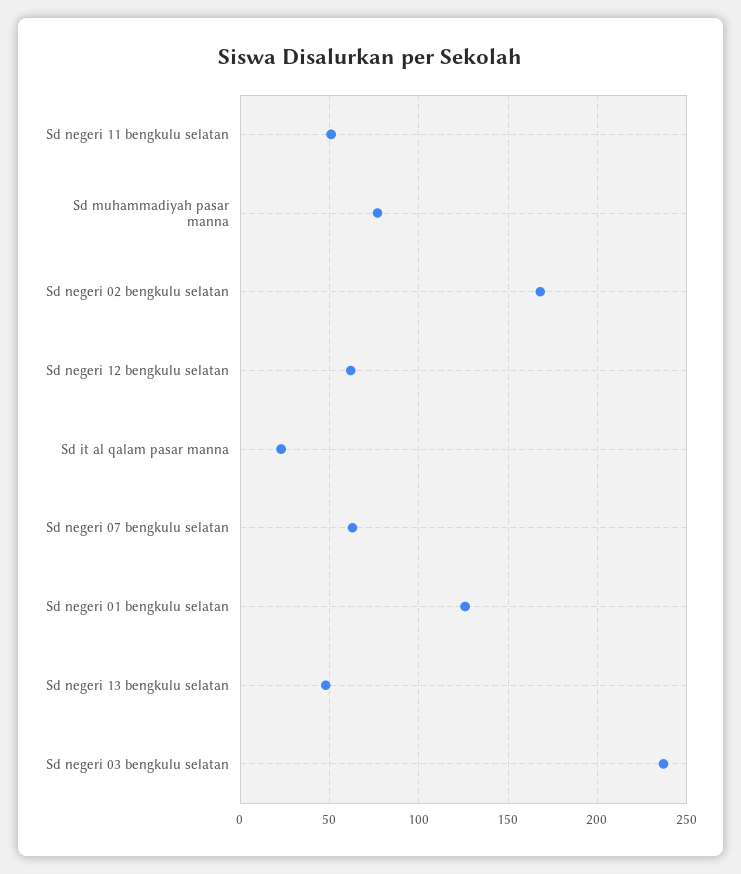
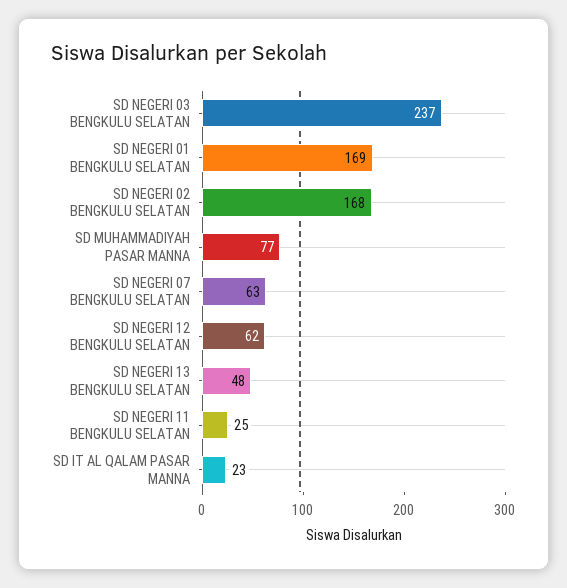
  {
-   "Sd negeri 11 bengkulu selatan": 50,
+   "Sd negeri 11 bengkulu selatan": 25,
    "Sd muhammadiyah pasar manna": 77,
    "Sd negeri 02 bengkulu selatan": 168,
    "Sd negeri 12 bengkulu selatan": 62,
    "Sd it al qalam pasar manna": 23,
    "Sd negeri 07 bengkulu selatan": 63,
-   "Sd negeri 01 bengkulu selatan": 125,
+   "Sd negeri 01 bengkulu selatan": 169,
    "Sd negeri 13 bengkulu selatan": 48,
    "Sd negeri 03 bengkulu selatan": 237
  }

